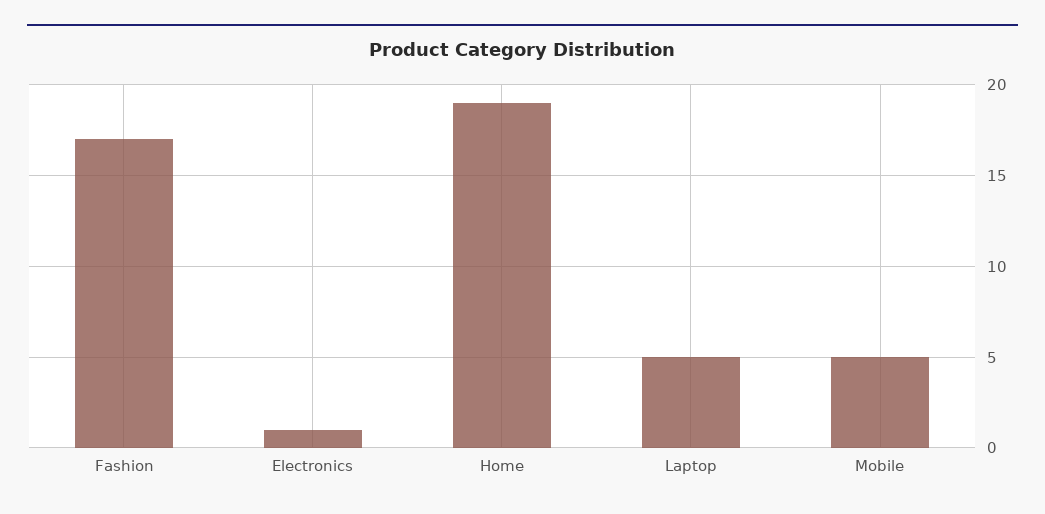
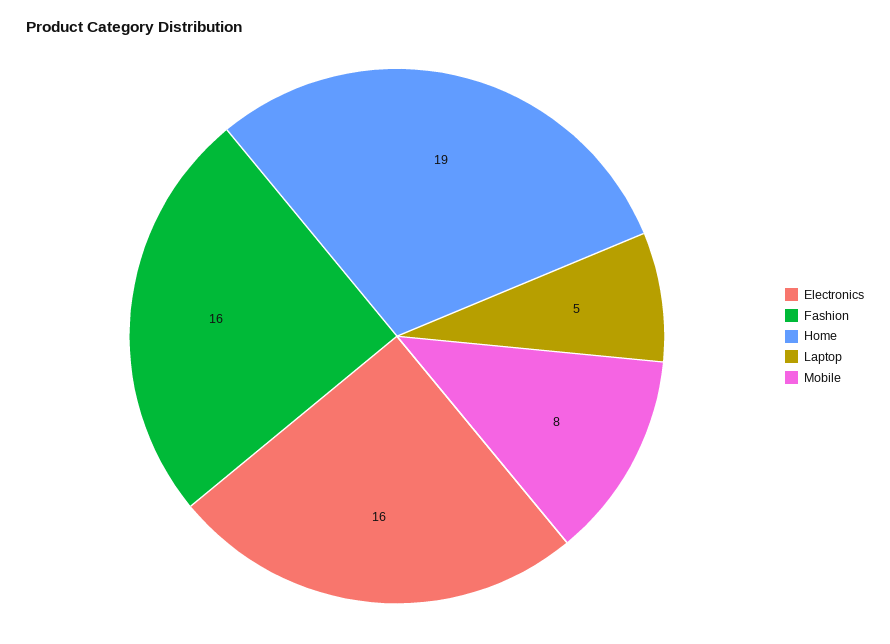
  {
-   "Fashion": 17,
+   "Fashion": 16,
-   "Electronics": 1,
+   "Electronics": 16,
    "Home": 19,
    "Laptop": 5,
-   "Mobile": 5
+   "Mobile": 8
  }

